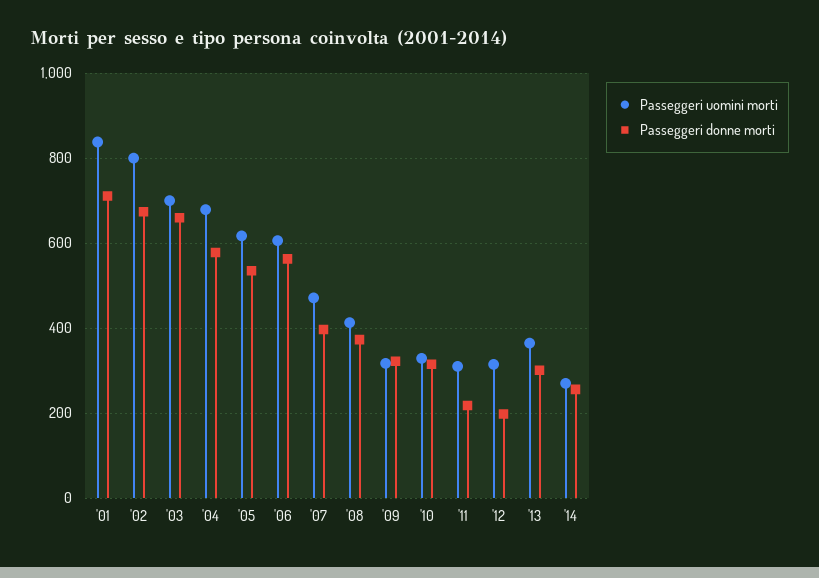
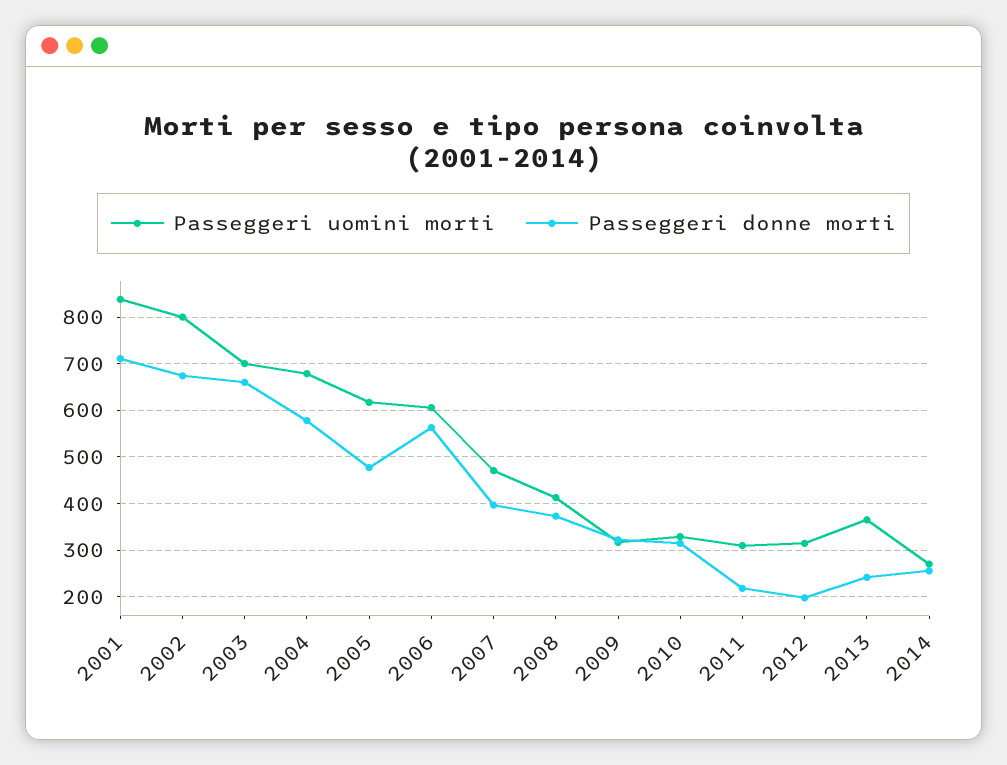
  {
    "Passeggeri uomini morti": {
      "'01": 840,
      "'02": 800,
      "'03": 700,
      "'04": 680,
      "'05": 620,
      "'06": 600,
      "'07": 480,
      "'08": 420,
      "'09": 320,
      "'10": 320,
      "'11": 320,
      "'12": 320,
      "'13": 360,
      "'14": 280
    },
    "Passeggeri donne morti": {
      "'01": 720,
      "'02": 680,
      "'03": 660,
      "'04": 580,
-     "'05": 540,
+     "'05": 480,
      "'06": 560,
      "'07": 400,
      "'08": 380,
      "'09": 320,
      "'10": 320,
      "'11": 220,
      "'12": 200,
-     "'13": 300,
+     "'13": 240,
      "'14": 260
    }
  }

